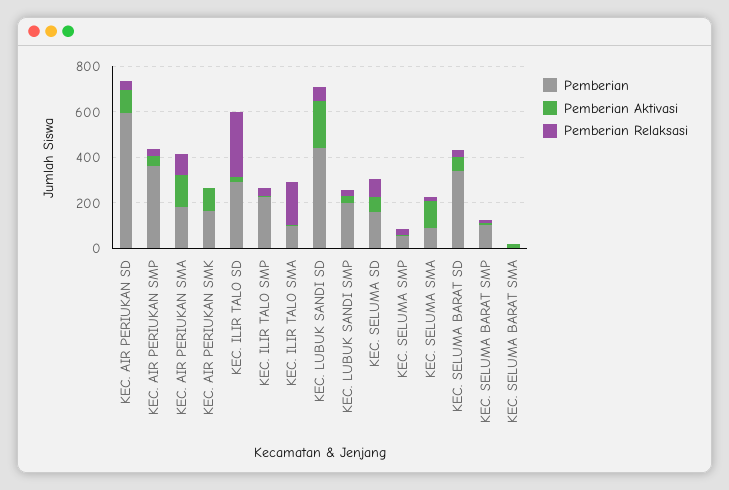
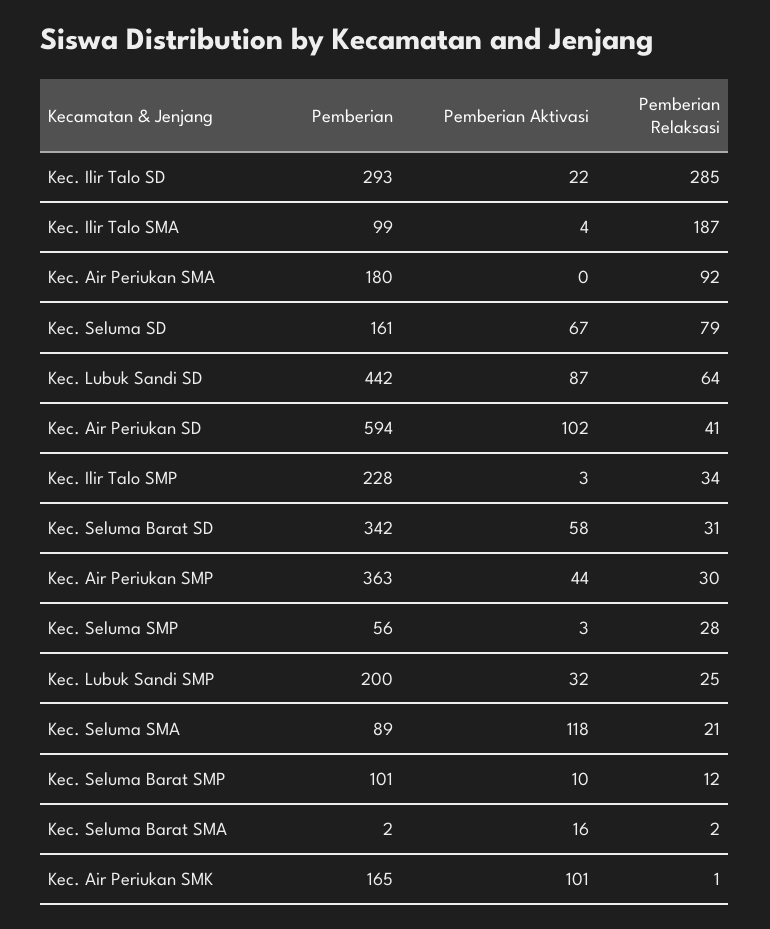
  {
    "Pemberian": {
      "KEC. AIR PERIUKAN SD": 594,
      "KEC. AIR PERIUKAN SMP": 363,
      "KEC. AIR PERIUKAN SMA": 180,
      "KEC. AIR PERIUKAN SMK": 165,
      "KEC. ILIR TALO SD": 293,
      "KEC. ILIR TALO SMP": 228,
      "KEC. ILIR TALO SMA": 99,
      "KEC. LUBUK SANDI SD": 442,
      "KEC. LUBUK SANDI SMP": 200,
      "KEC. SELUMA SD": 161,
      "KEC. SELUMA SMP": 56,
      "KEC. SELUMA SMA": 89,
      "KEC. SELUMA BARAT SD": 342,
      "KEC. SELUMA BARAT SMP": 101,
      "KEC. SELUMA BARAT SMA": 2
    },
    "Pemberian Aktivasi": {
      "KEC. AIR PERIUKAN SD": 102,
      "KEC. AIR PERIUKAN SMP": 44,
-     "KEC. AIR PERIUKAN SMA": 150,
+     "KEC. AIR PERIUKAN SMA": 0,
      "KEC. AIR PERIUKAN SMK": 101,
      "KEC. ILIR TALO SD": 22,
      "KEC. ILIR TALO SMP": 3,
      "KEC. ILIR TALO SMA": 4,
-     "KEC. LUBUK SANDI SD": 200,
+     "KEC. LUBUK SANDI SD": 87,
      "KEC. LUBUK SANDI SMP": 32,
      "KEC. SELUMA SD": 67,
      "KEC. SELUMA SMP": 3,
      "KEC. SELUMA SMA": 118,
      "KEC. SELUMA BARAT SD": 58,
      "KEC. SELUMA BARAT SMP": 10,
      "KEC. SELUMA BARAT SMA": 16
    },
    "Pemberian Relaksasi": {
      "KEC. AIR PERIUKAN SD": 41,
      "KEC. AIR PERIUKAN SMP": 30,
      "KEC. AIR PERIUKAN SMA": 92,
      "KEC. AIR PERIUKAN SMK": 1,
      "KEC. ILIR TALO SD": 285,
      "KEC. ILIR TALO SMP": 34,
      "KEC. ILIR TALO SMA": 187,
      "KEC. LUBUK SANDI SD": 64,
      "KEC. LUBUK SANDI SMP": 25,
      "KEC. SELUMA SD": 79,
      "KEC. SELUMA SMP": 28,
      "KEC. SELUMA SMA": 21,
      "KEC. SELUMA BARAT SD": 31,
      "KEC. SELUMA BARAT SMP": 12,
      "KEC. SELUMA BARAT SMA": 2
    }
  }

